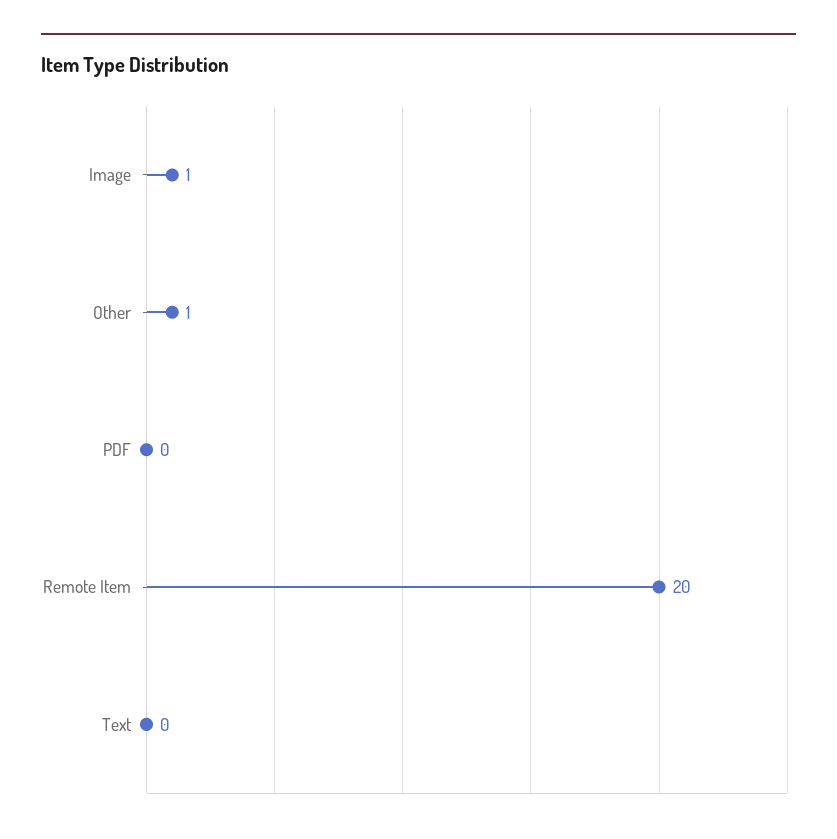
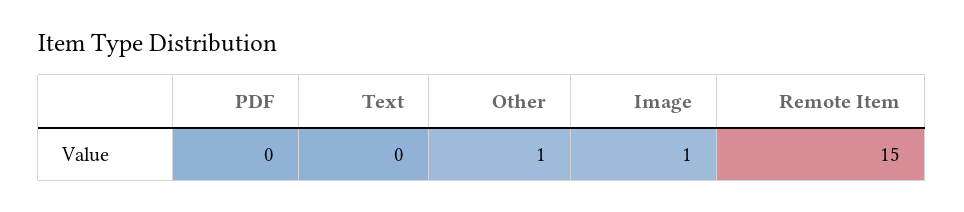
  {
    "Image": 1,
    "Other": 1,
    "PDF": 0,
-   "Remote Item": 20,
+   "Remote Item": 15,
    "Text": 0
  }

